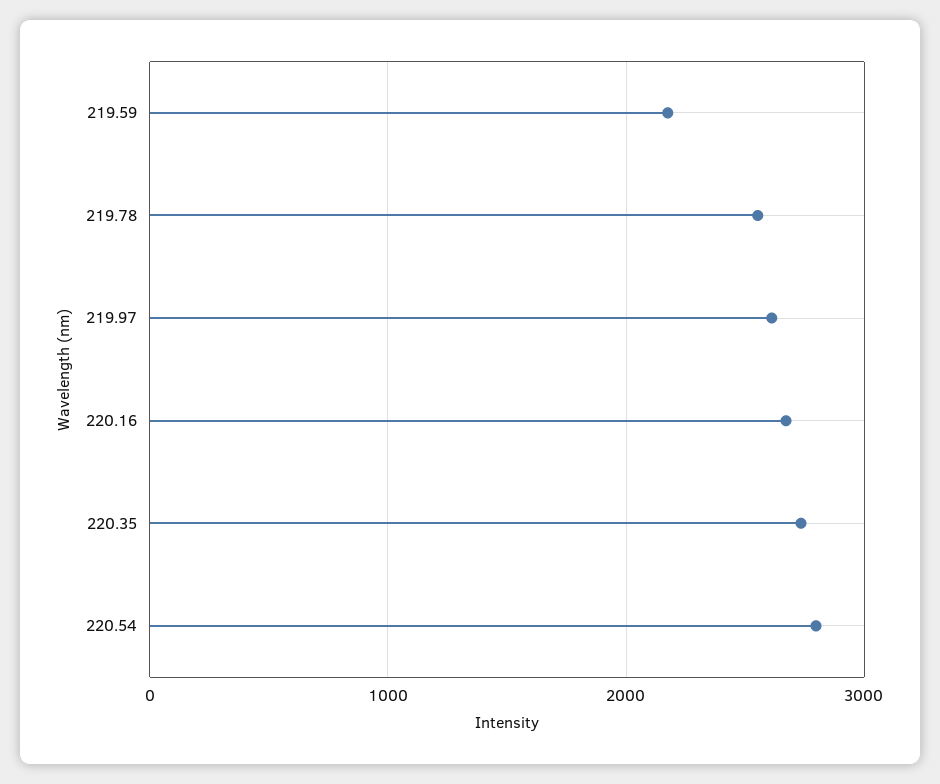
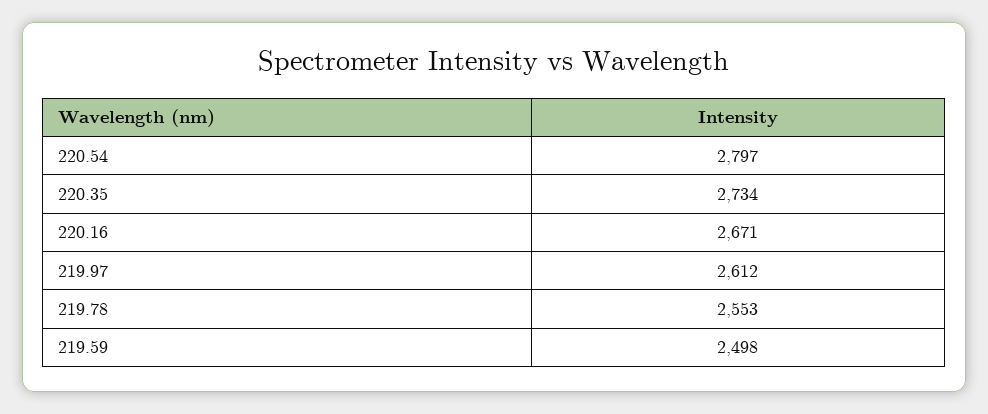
  {
-   "219.59": 2200,
+   "219.59": 2498,
    "219.78": 2553,
    "219.97": 2612,
    "220.16": 2671,
    "220.35": 2734,
    "220.54": 2797
  }

